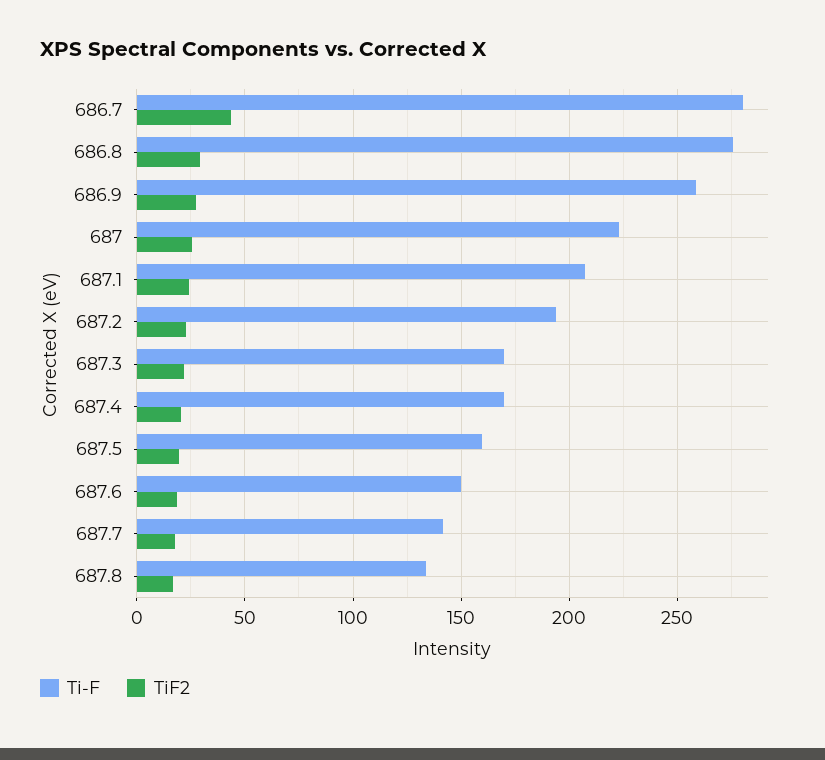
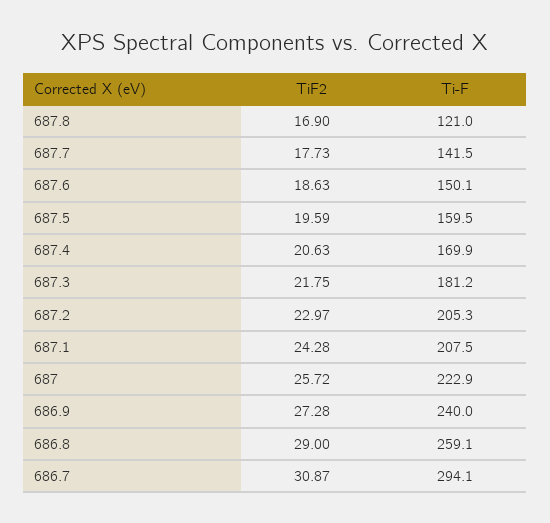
  {
    "Ti-F": {
-     "686.7": 280,
+     "686.7": 294.1,
-     "686.8": 275,
+     "686.8": 259.1,
-     "686.9": 260,
+     "686.9": 240,
      "687": 222.9,
      "687.1": 207.5,
-     "687.2": 195,
+     "687.2": 205.3,
-     "687.3": 170,
+     "687.3": 181.2,
      "687.4": 169.9,
      "687.5": 159.5,
      "687.6": 150.1,
      "687.7": 141.5,
-     "687.8": 135
+     "687.8": 121
    },
    "TiF2": {
-     "686.7": 45,
+     "686.7": 30.87,
      "686.8": 29,
      "686.9": 27.28,
      "687": 25.72,
      "687.1": 24.28,
      "687.2": 22.97,
      "687.3": 21.75,
      "687.4": 20.63,
      "687.5": 19.59,
      "687.6": 18.63,
      "687.7": 17.73,
      "687.8": 16.9
    }
  }

